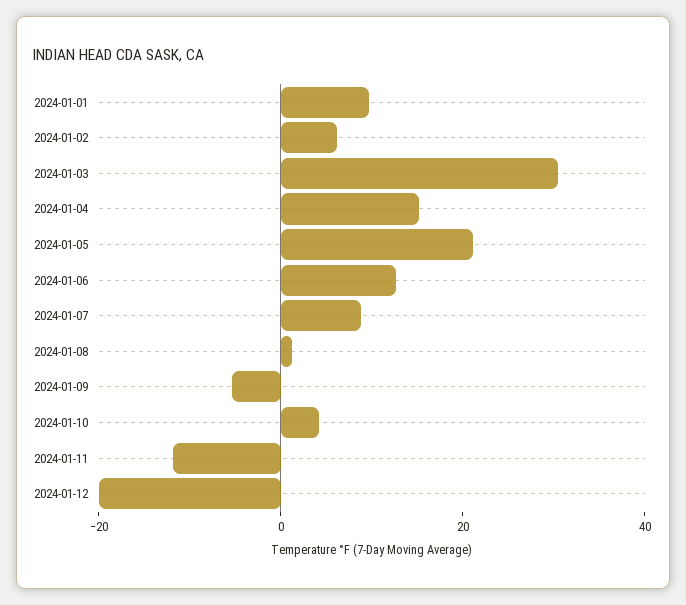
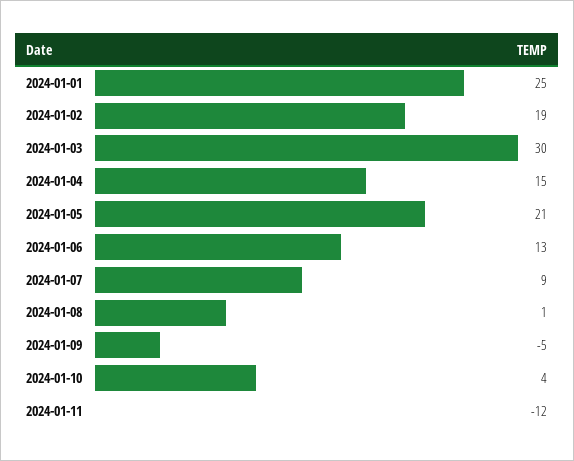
  {
-   "2024-01-01": 10,
+   "2024-01-01": 25,
-   "2024-01-02": 5,
+   "2024-01-02": 19,
    "2024-01-03": 30,
    "2024-01-04": 15,
    "2024-01-05": 21,
    "2024-01-06": 13,
    "2024-01-07": 9,
    "2024-01-08": 1,
    "2024-01-09": -5,
    "2024-01-10": 4,
-   "2024-01-11": -12,
+   "2024-01-11": -12
-   "2024-01-12": -20
  }

